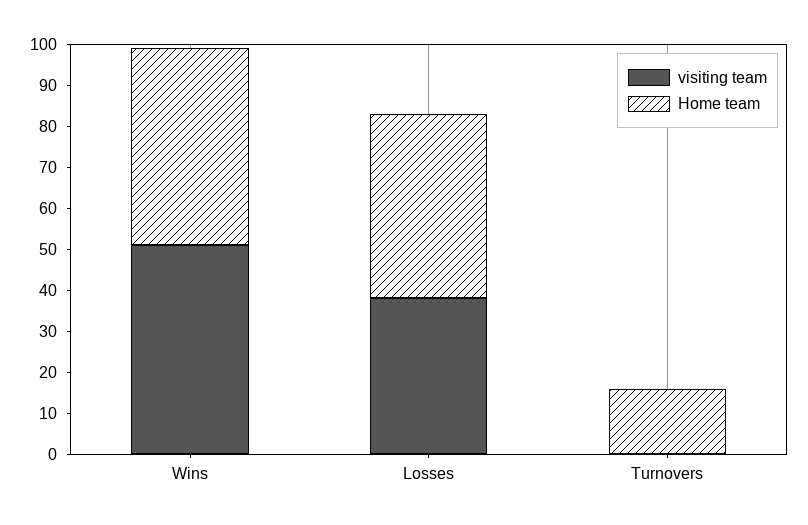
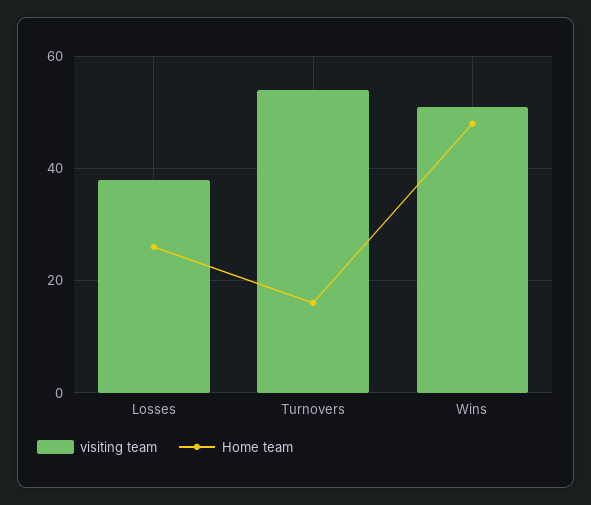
  {
    "visiting team": {
      "Wins": 50,
      "Losses": 40,
-     "Turnovers": 0
+     "Turnovers": 55
    },
    "Home team": {
      "Wins": 50,
-     "Losses": 45,
+     "Losses": 25,
      "Turnovers": 15
    }
  }

